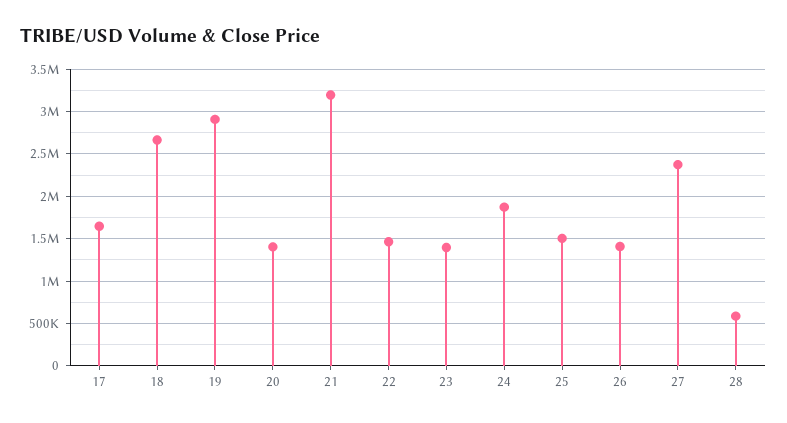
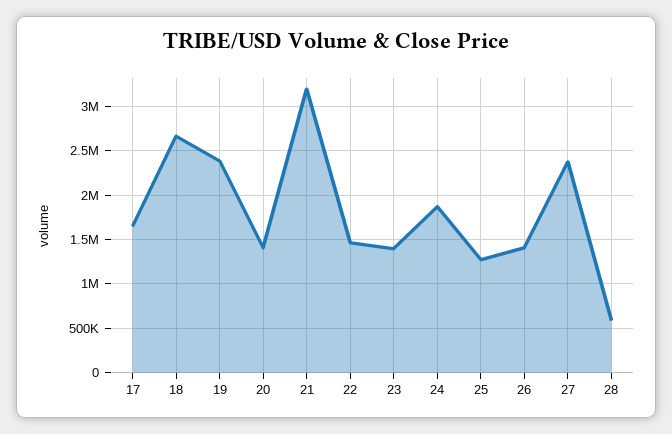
  {
    "17": 1600000,
    "18": 2700000,
-   "19": 2900000,
+   "19": 2400000,
    "20": 1400000,
    "21": 3200000,
    "22": 1500000,
    "23": 1400000,
    "24": 1900000,
-   "25": 1500000,
+   "25": 1300000,
    "26": 1400000,
    "27": 2400000,
    "28": 600000
  }

